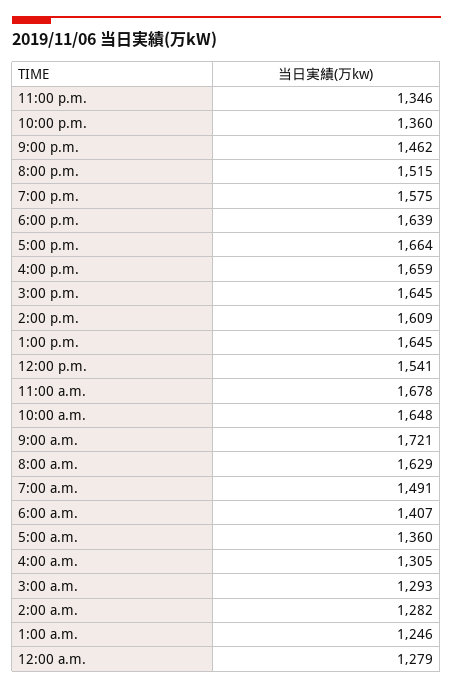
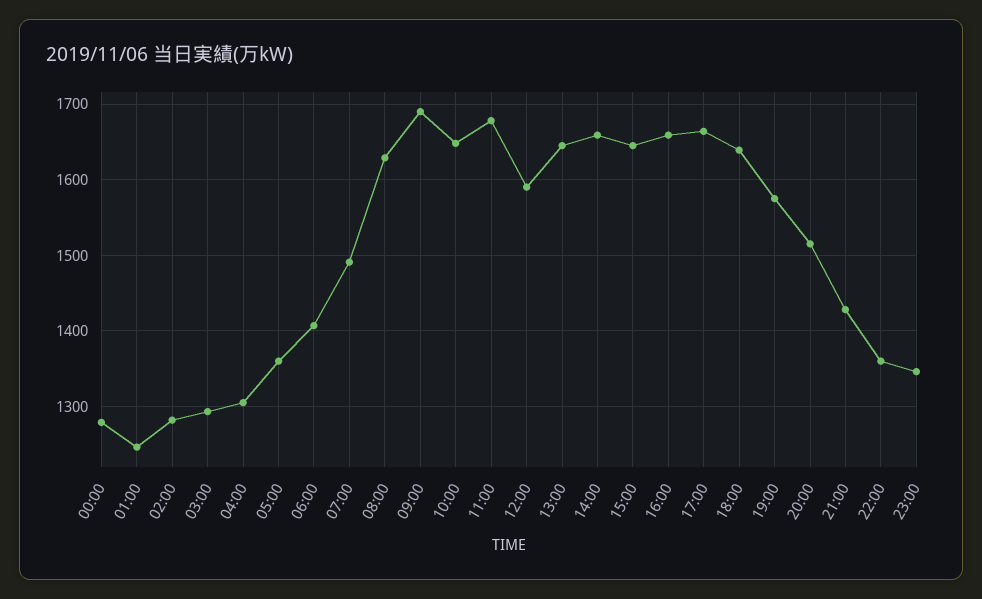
  {
    "11:00 p.m.": 1346,
    "10:00 p.m.": 1360,
-   "9:00 p.m.": 1462,
+   "9:00 p.m.": 1430,
    "8:00 p.m.": 1515,
    "7:00 p.m.": 1575,
    "6:00 p.m.": 1639,
    "5:00 p.m.": 1664,
    "4:00 p.m.": 1659,
    "3:00 p.m.": 1645,
-   "2:00 p.m.": 1609,
+   "2:00 p.m.": 1660,
    "1:00 p.m.": 1645,
-   "12:00 p.m.": 1541,
+   "12:00 p.m.": 1590,
    "11:00 a.m.": 1678,
    "10:00 a.m.": 1648,
-   "9:00 a.m.": 1721,
+   "9:00 a.m.": 1690,
    "8:00 a.m.": 1629,
    "7:00 a.m.": 1491,
    "6:00 a.m.": 1407,
    "5:00 a.m.": 1360,
    "4:00 a.m.": 1305,
    "3:00 a.m.": 1293,
    "2:00 a.m.": 1282,
    "1:00 a.m.": 1246,
    "12:00 a.m.": 1279
  }

